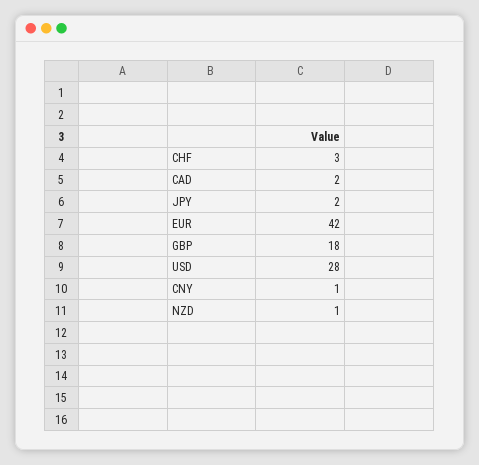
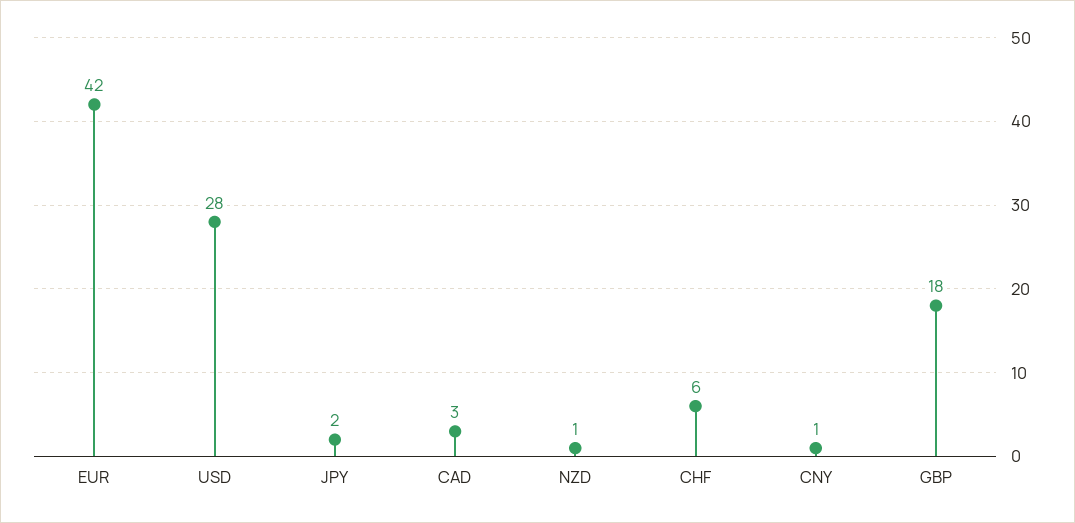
  {
-   "CHF": 3,
+   "CHF": 6,
-   "CAD": 2,
+   "CAD": 3,
    "JPY": 2,
    "EUR": 42,
    "GBP": 18,
    "USD": 28,
    "CNY": 1,
    "NZD": 1
  }

